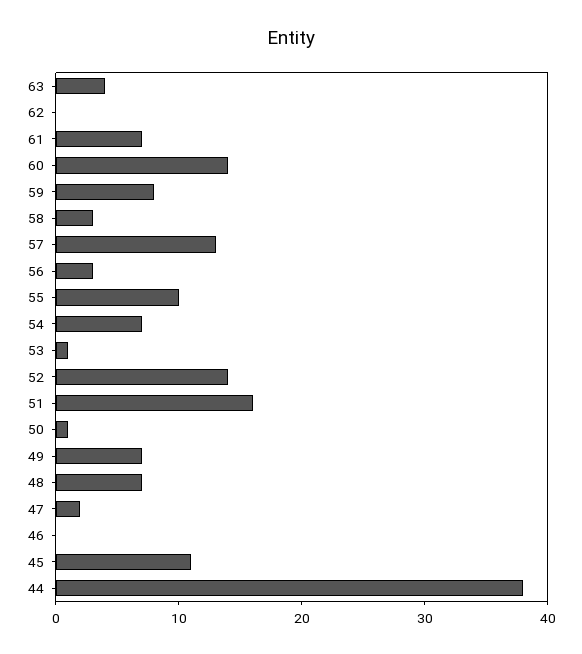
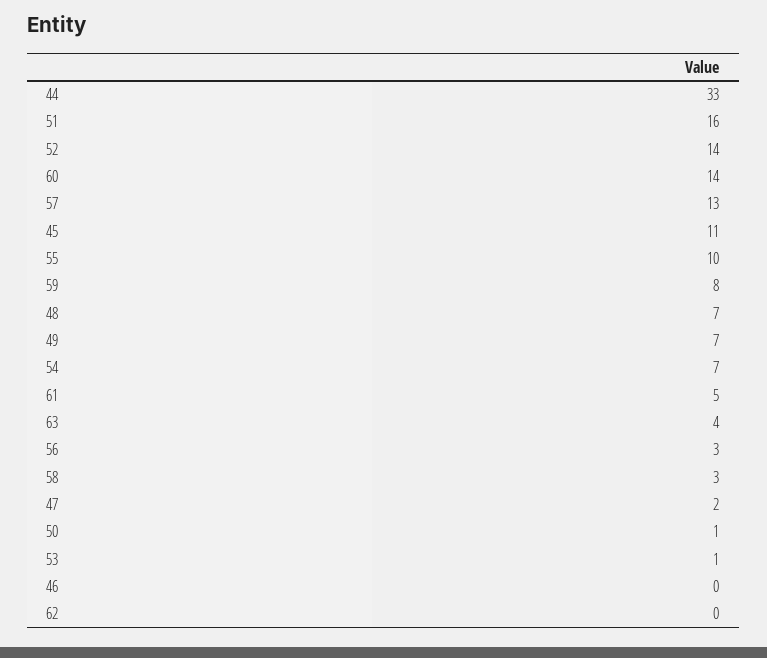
  {
    "63": 4,
    "62": 0,
-   "61": 7,
+   "61": 5,
    "60": 14,
    "59": 8,
    "58": 3,
    "57": 13,
    "56": 3,
    "55": 10,
    "54": 7,
    "53": 1,
    "52": 14,
    "51": 16,
    "50": 1,
    "49": 7,
    "48": 7,
    "47": 2,
    "46": 0,
    "45": 11,
-   "44": 38
+   "44": 33
  }

